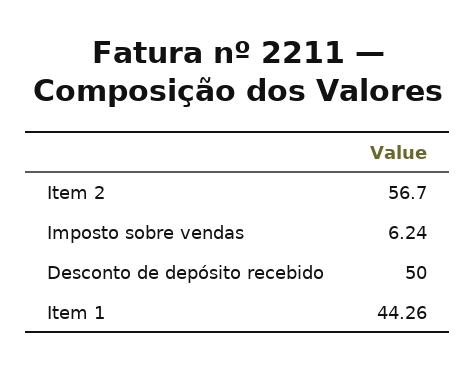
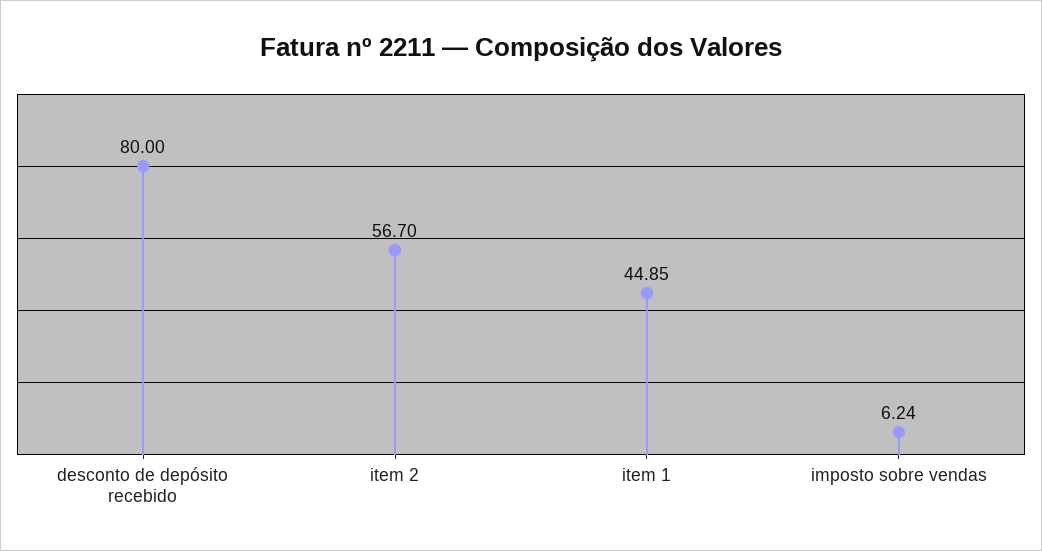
  {
    "Item 2": 56.7,
    "Imposto sobre vendas": 6.24,
-   "Desconto de depósito recebido": 50,
+   "Desconto de depósito recebido": 80,
-   "Item 1": 44.26
+   "Item 1": 44.85
  }

